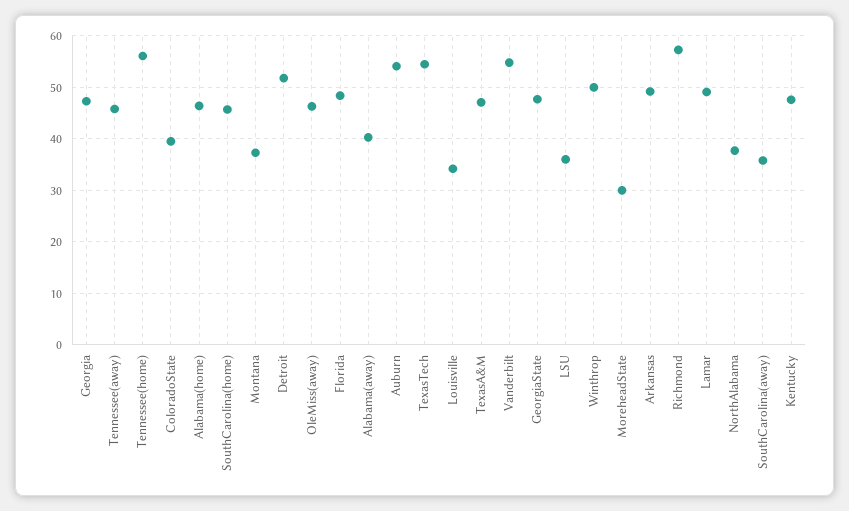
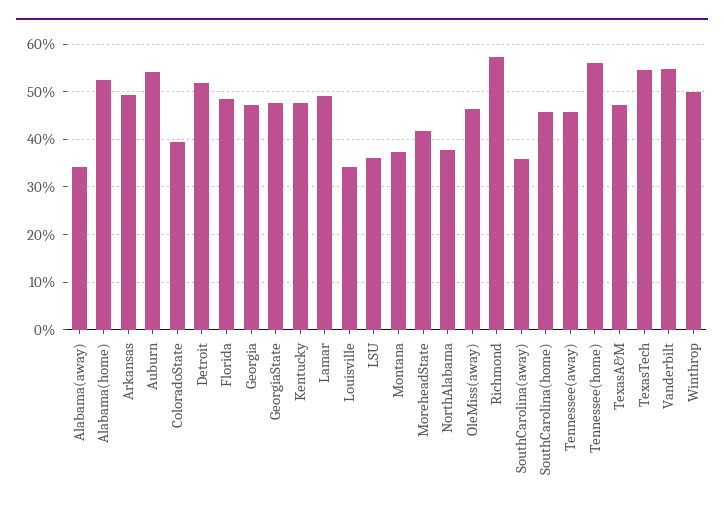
  {
    "Georgia": 48,
    "Tennessee(away)": 46,
    "Tennessee(home)": 56,
    "ColoradoState": 40,
-   "Alabama(home)": 46,
+   "Alabama(home)": 52,
    "SouthCarolina(home)": 46,
    "Montana": 38,
    "Detroit": 52,
    "OleMiss(away)": 46,
    "Florida": 48,
-   "Alabama(away)": 40,
+   "Alabama(away)": 34,
    "Auburn": 54,
    "TexasTech": 54,
    "Louisville": 34,
    "TexasA&M": 48,
    "Vanderbilt": 54,
    "GeorgiaState": 48,
    "LSU": 36,
    "Winthrop": 50,
-   "MoreheadState": 30,
+   "MoreheadState": 42,
    "Arkansas": 50,
    "Richmond": 58,
    "Lamar": 50,
    "NorthAlabama": 38,
    "SouthCarolina(away)": 36,
    "Kentucky": 48
  }

